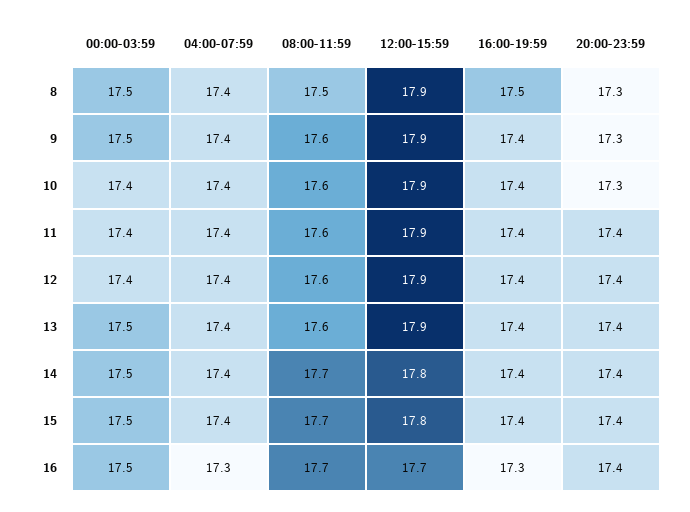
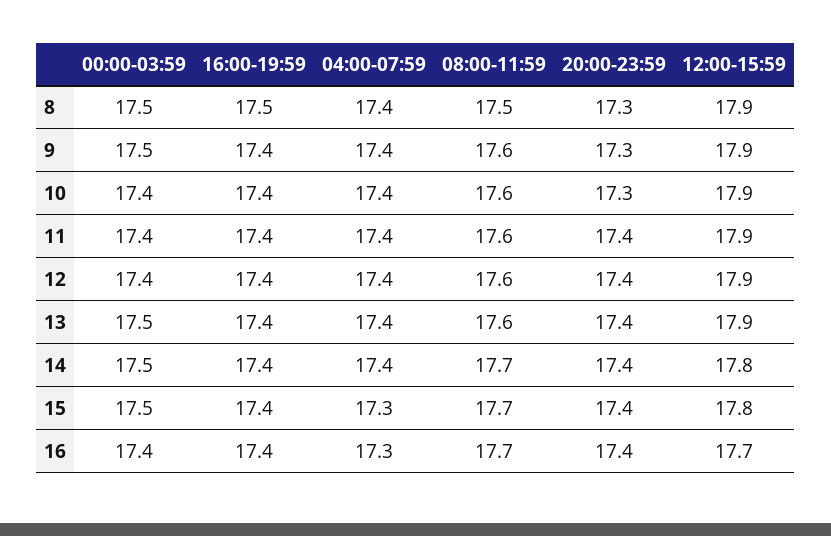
  {
    "00:00-03:59": {
      "8": 17.5,
      "9": 17.5,
      "10": 17.4,
      "11": 17.4,
      "12": 17.4,
      "13": 17.5,
      "14": 17.5,
      "15": 17.5,
-     "16": 17.5
+     "16": 17.4
    },
    "04:00-07:59": {
      "8": 17.4,
      "9": 17.4,
      "10": 17.4,
      "11": 17.4,
      "12": 17.4,
      "13": 17.4,
      "14": 17.4,
-     "15": 17.4,
+     "15": 17.3,
      "16": 17.3
    },
    "08:00-11:59": {
      "8": 17.5,
      "9": 17.6,
      "10": 17.6,
      "11": 17.6,
      "12": 17.6,
      "13": 17.6,
      "14": 17.7,
      "15": 17.7,
      "16": 17.7
    },
    "12:00-15:59": {
      "8": 17.9,
      "9": 17.9,
      "10": 17.9,
      "11": 17.9,
      "12": 17.9,
      "13": 17.9,
      "14": 17.8,
      "15": 17.8,
      "16": 17.7
    },
    "16:00-19:59": {
      "8": 17.5,
      "9": 17.4,
      "10": 17.4,
      "11": 17.4,
      "12": 17.4,
      "13": 17.4,
      "14": 17.4,
      "15": 17.4,
-     "16": 17.3
+     "16": 17.4
    },
    "20:00-23:59": {
      "8": 17.3,
      "9": 17.3,
      "10": 17.3,
      "11": 17.4,
      "12": 17.4,
      "13": 17.4,
      "14": 17.4,
      "15": 17.4,
      "16": 17.4
    }
  }

